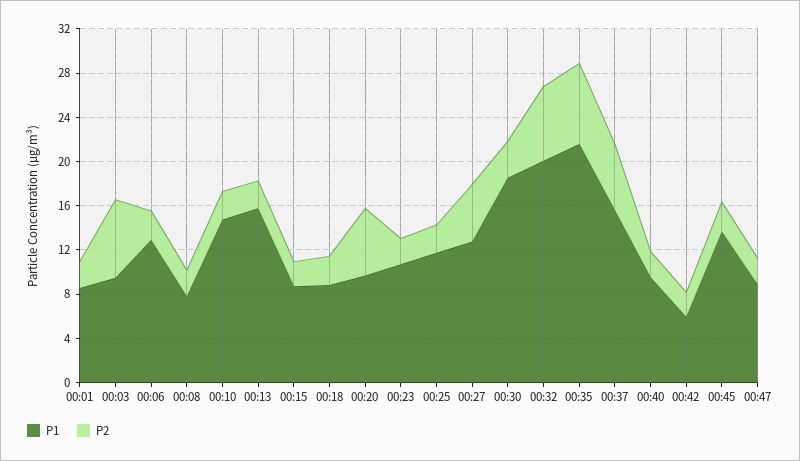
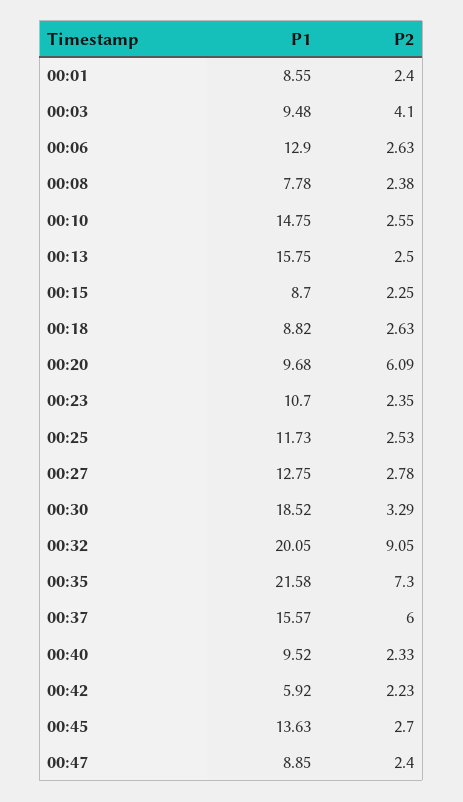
  {
    "P1": {
      "00:01": 8.55,
      "00:03": 9.48,
      "00:06": 12.9,
      "00:08": 7.78,
      "00:10": 14.75,
      "00:13": 15.75,
      "00:15": 8.7,
      "00:18": 8.82,
      "00:20": 9.68,
      "00:23": 10.7,
      "00:25": 11.73,
      "00:27": 12.75,
      "00:30": 18.52,
      "00:32": 20.05,
      "00:35": 21.58,
      "00:37": 15.57,
      "00:40": 9.52,
      "00:42": 5.92,
      "00:45": 13.63,
      "00:47": 8.85
    },
    "P2": {
      "00:01": 2.4,
-     "00:03": 7,
+     "00:03": 4.1,
      "00:06": 2.63,
      "00:08": 2.38,
      "00:10": 2.55,
      "00:13": 2.5,
      "00:15": 2.25,
      "00:18": 2.63,
      "00:20": 6.09,
      "00:23": 2.35,
      "00:25": 2.53,
-     "00:27": 5,
+     "00:27": 2.78,
      "00:30": 3.29,
-     "00:32": 7,
+     "00:32": 9.05,
      "00:35": 7.3,
      "00:37": 6,
      "00:40": 2.33,
      "00:42": 2.23,
      "00:45": 2.7,
      "00:47": 2.4
    }
  }

